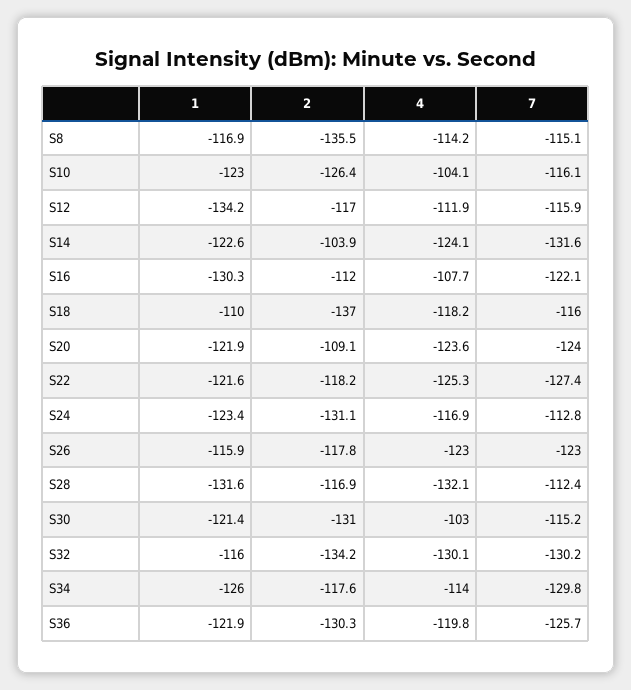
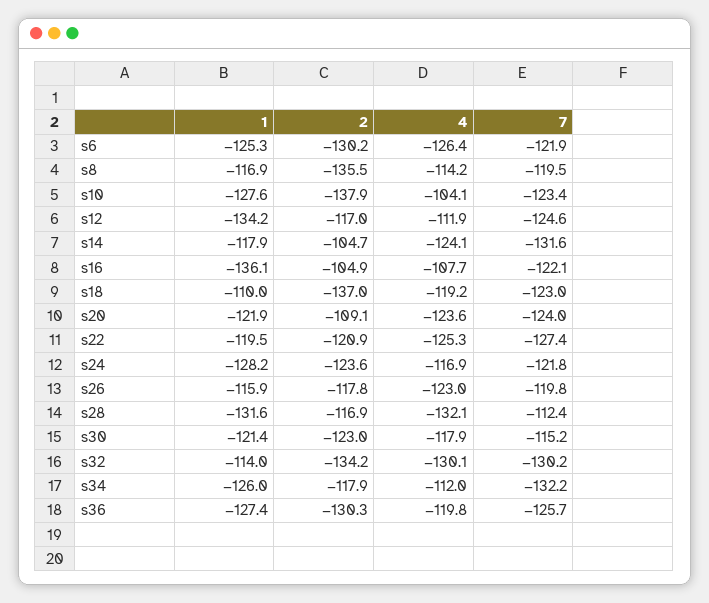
  {
    "1": {
      "S8": -116.9,
-     "S10": -123,
+     "S10": -127.6,
      "S12": -134.2,
-     "S14": -122.6,
+     "S14": -117.9,
-     "S16": -130.3,
+     "S16": -136.1,
      "S18": -110,
      "S20": -121.9,
-     "S22": -121.6,
+     "S22": -119.5,
-     "S24": -123.4,
+     "S24": -128.2,
      "S26": -115.9,
      "S28": -131.6,
      "S30": -121.4,
-     "S32": -116,
+     "S32": -114,
      "S34": -126,
-     "S36": -121.9
+     "S36": -127.4,
+     "s6": -125.3
    },
    "2": {
      "S8": -135.5,
-     "S10": -126.4,
+     "S10": -137.9,
      "S12": -117,
-     "S14": -103.9,
+     "S14": -104.7,
-     "S16": -112,
+     "S16": -104.9,
      "S18": -137,
      "S20": -109.1,
-     "S22": -118.2,
+     "S22": -120.9,
-     "S24": -131.1,
+     "S24": -123.6,
      "S26": -117.8,
      "S28": -116.9,
-     "S30": -131,
+     "S30": -123,
      "S32": -134.2,
-     "S34": -117.6,
+     "S34": -117.9,
-     "S36": -130.3
+     "S36": -130.3,
+     "s6": -130.2
    },
    "4": {
      "S8": -114.2,
      "S10": -104.1,
      "S12": -111.9,
      "S14": -124.1,
      "S16": -107.7,
-     "S18": -118.2,
+     "S18": -119.2,
      "S20": -123.6,
      "S22": -125.3,
      "S24": -116.9,
      "S26": -123,
      "S28": -132.1,
-     "S30": -103,
+     "S30": -117.9,
      "S32": -130.1,
-     "S34": -114,
+     "S34": -112,
-     "S36": -119.8
+     "S36": -119.8,
+     "s6": -126.4
    },
    "7": {
-     "S8": -115.1,
+     "S8": -119.5,
-     "S10": -116.1,
+     "S10": -123.4,
-     "S12": -115.9,
+     "S12": -124.6,
      "S14": -131.6,
      "S16": -122.1,
-     "S18": -116,
+     "S18": -123,
      "S20": -124,
      "S22": -127.4,
-     "S24": -112.8,
+     "S24": -121.8,
-     "S26": -123,
+     "S26": -119.8,
      "S28": -112.4,
      "S30": -115.2,
      "S32": -130.2,
-     "S34": -129.8,
+     "S34": -132.2,
-     "S36": -125.7
+     "S36": -125.7,
+     "s6": -121.9
    }
  }

